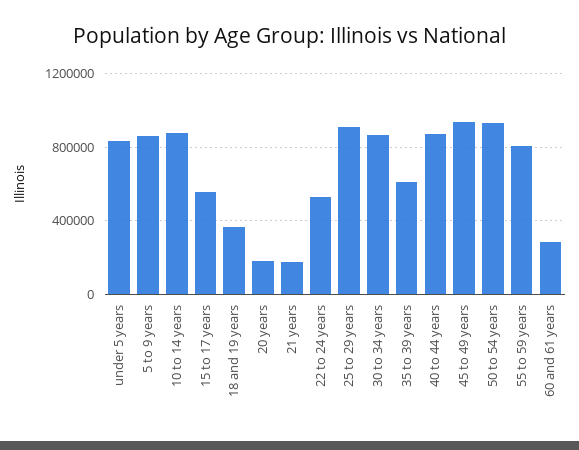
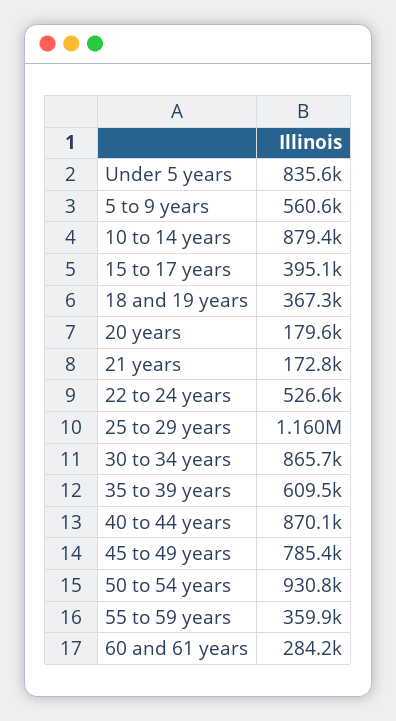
  {
    "under 5 years": 835600,
-   "5 to 9 years": 850000,
+   "5 to 9 years": 560600,
    "10 to 14 years": 879400,
-   "15 to 17 years": 550000,
+   "15 to 17 years": 395100,
    "18 and 19 years": 367300,
    "20 years": 179600,
    "21 years": 172800,
    "22 to 24 years": 526600,
-   "25 to 29 years": 900000,
+   "25 to 29 years": 1160000,
    "30 to 34 years": 865700,
    "35 to 39 years": 609500,
    "40 to 44 years": 870100,
-   "45 to 49 years": 950000,
+   "45 to 49 years": 785400,
    "50 to 54 years": 930800,
-   "55 to 59 years": 800000,
+   "55 to 59 years": 359900,
    "60 and 61 years": 284200
  }

